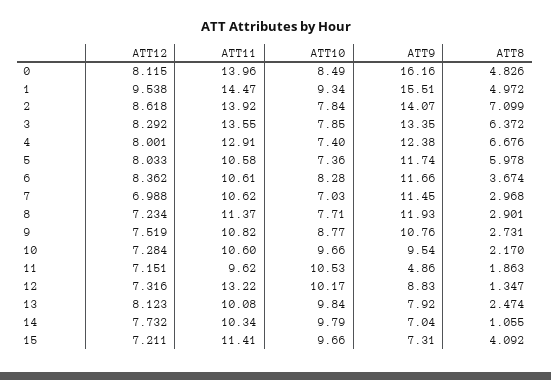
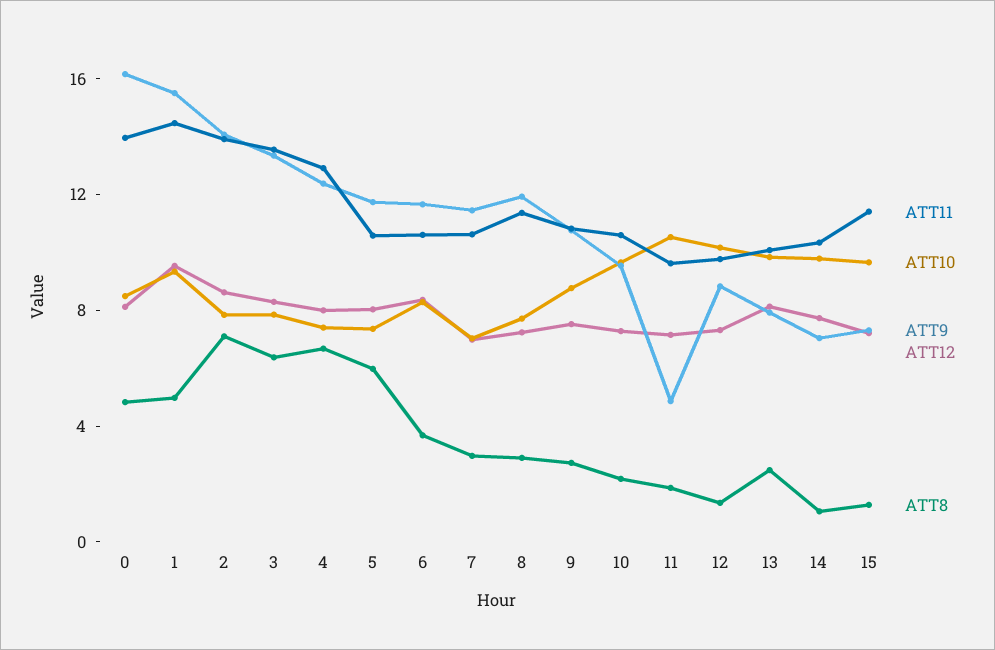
  {
    "ATT12": {
      "0": 8.115,
      "1": 9.538,
      "2": 8.618,
      "3": 8.292,
      "4": 8.001,
      "5": 8.033,
      "6": 8.362,
      "7": 6.988,
      "8": 7.234,
      "9": 7.519,
      "10": 7.284,
      "11": 7.151,
      "12": 7.316,
      "13": 8.123,
      "14": 7.732,
      "15": 7.211
    },
    "ATT11": {
      "0": 13.96,
      "1": 14.47,
      "2": 13.92,
      "3": 13.55,
      "4": 12.91,
      "5": 10.58,
      "6": 10.61,
      "7": 10.62,
      "8": 11.37,
      "9": 10.82,
      "10": 10.6,
      "11": 9.62,
-     "12": 13.22,
+     "12": 10,
      "13": 10.08,
      "14": 10.34,
      "15": 11.41
    },
    "ATT10": {
      "0": 8.49,
      "1": 9.34,
      "2": 7.84,
      "3": 7.85,
      "4": 7.4,
      "5": 7.36,
      "6": 8.28,
      "7": 7.03,
      "8": 7.71,
      "9": 8.77,
      "10": 9.66,
      "11": 10.53,
      "12": 10.17,
      "13": 9.84,
      "14": 9.79,
      "15": 9.66
    },
    "ATT9": {
      "0": 16.16,
      "1": 15.51,
      "2": 14.07,
      "3": 13.35,
      "4": 12.38,
      "5": 11.74,
      "6": 11.66,
      "7": 11.45,
      "8": 11.93,
      "9": 10.76,
      "10": 9.54,
      "11": 4.86,
      "12": 8.83,
      "13": 7.92,
      "14": 7.04,
      "15": 7.31
    },
    "ATT8": {
      "0": 4.826,
      "1": 4.972,
      "2": 7.099,
      "3": 6.372,
      "4": 6.676,
      "5": 5.978,
      "6": 3.674,
      "7": 2.968,
      "8": 2.901,
      "9": 2.731,
      "10": 2.17,
      "11": 1.863,
      "12": 1.347,
      "13": 2.474,
      "14": 1.055,
-     "15": 4.092
+     "15": 1
    }
  }

